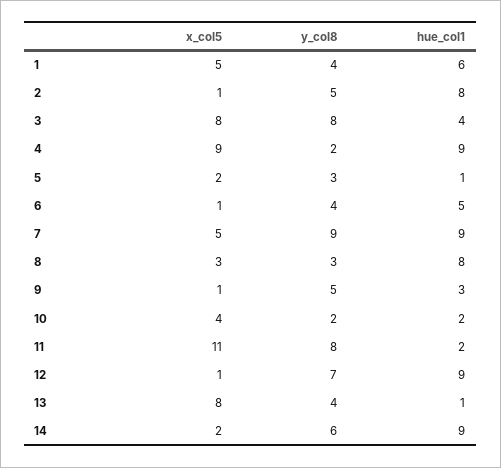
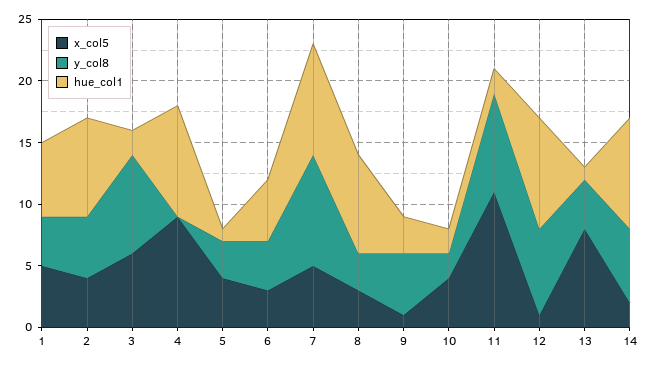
  {
    "x_col5": {
      "1": 5,
-     "2": 1,
+     "2": 4,
-     "3": 8,
+     "3": 6,
      "4": 9,
-     "5": 2,
+     "5": 4,
-     "6": 1,
+     "6": 3,
      "7": 5,
      "8": 3,
      "9": 1,
      "10": 4,
      "11": 11,
      "12": 1,
      "13": 8,
      "14": 2
    },
    "y_col8": {
      "1": 4,
      "2": 5,
      "3": 8,
-     "4": 2,
+     "4": 0,
      "5": 3,
      "6": 4,
      "7": 9,
      "8": 3,
      "9": 5,
      "10": 2,
      "11": 8,
      "12": 7,
      "13": 4,
      "14": 6
    },
    "hue_col1": {
      "1": 6,
      "2": 8,
-     "3": 4,
+     "3": 2,
      "4": 9,
      "5": 1,
      "6": 5,
      "7": 9,
      "8": 8,
      "9": 3,
      "10": 2,
      "11": 2,
      "12": 9,
      "13": 1,
      "14": 9
    }
  }

